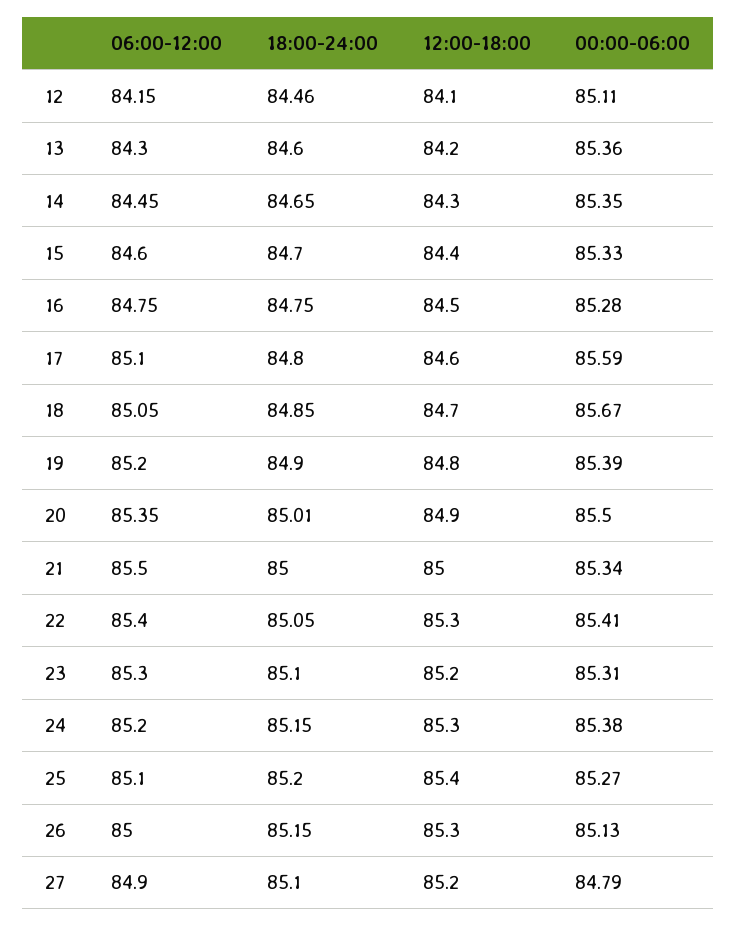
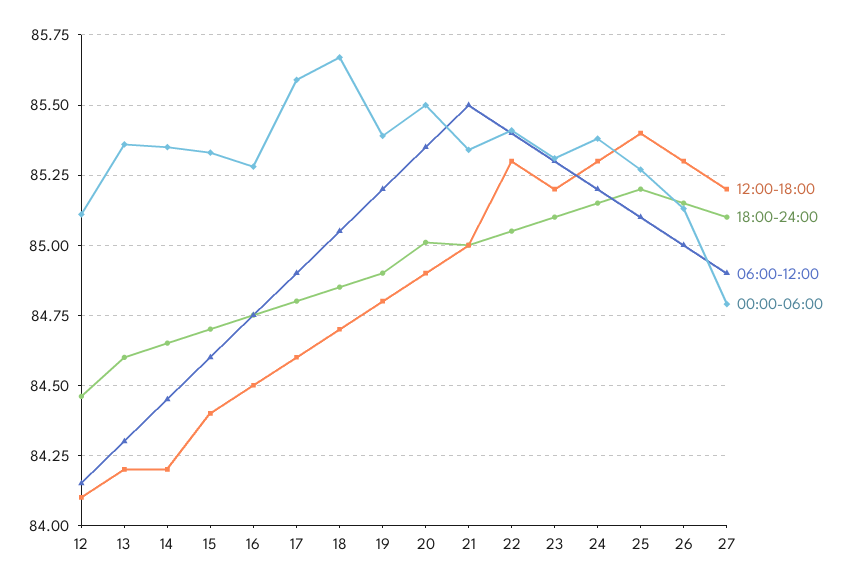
  {
    "06:00-12:00": {
      "12": 84.15,
      "13": 84.3,
      "14": 84.45,
      "15": 84.6,
      "16": 84.75,
-     "17": 85.1,
+     "17": 84.9,
      "18": 85.05,
      "19": 85.2,
      "20": 85.35,
      "21": 85.5,
      "22": 85.4,
      "23": 85.3,
      "24": 85.2,
      "25": 85.1,
      "26": 85,
      "27": 84.9
    },
    "18:00-24:00": {
      "12": 84.46,
      "13": 84.6,
      "14": 84.65,
      "15": 84.7,
      "16": 84.75,
      "17": 84.8,
      "18": 84.85,
      "19": 84.9,
      "20": 85.01,
      "21": 85,
      "22": 85.05,
      "23": 85.1,
      "24": 85.15,
      "25": 85.2,
      "26": 85.15,
      "27": 85.1
    },
    "12:00-18:00": {
      "12": 84.1,
      "13": 84.2,
-     "14": 84.3,
+     "14": 84.2,
      "15": 84.4,
      "16": 84.5,
      "17": 84.6,
      "18": 84.7,
      "19": 84.8,
      "20": 84.9,
      "21": 85,
      "22": 85.3,
      "23": 85.2,
      "24": 85.3,
      "25": 85.4,
      "26": 85.3,
      "27": 85.2
    },
    "00:00-06:00": {
      "12": 85.11,
      "13": 85.36,
      "14": 85.35,
      "15": 85.33,
      "16": 85.28,
      "17": 85.59,
      "18": 85.67,
      "19": 85.39,
      "20": 85.5,
      "21": 85.34,
      "22": 85.41,
      "23": 85.31,
      "24": 85.38,
      "25": 85.27,
      "26": 85.13,
      "27": 84.79
    }
  }

